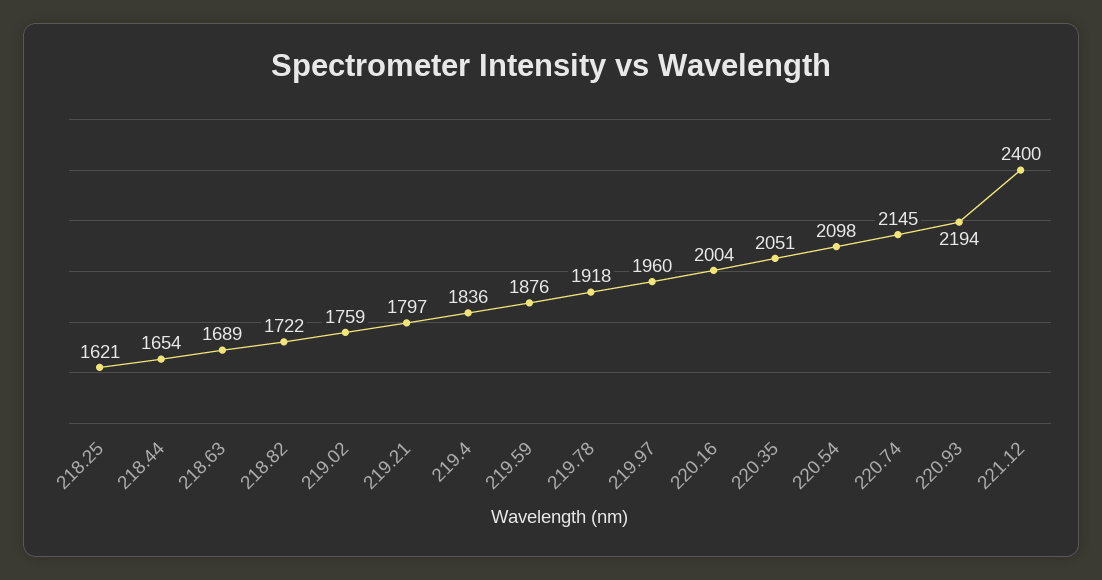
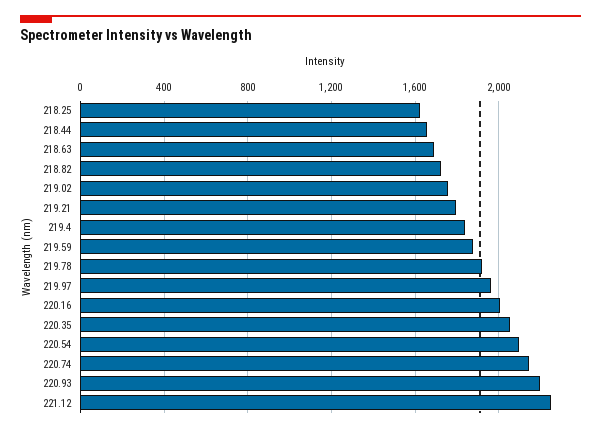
  {
    "218.25": 1621,
    "218.44": 1654,
    "218.63": 1689,
    "218.82": 1722,
    "219.02": 1759,
    "219.21": 1797,
    "219.4": 1836,
    "219.59": 1876,
    "219.78": 1918,
    "219.97": 1960,
    "220.16": 2004,
    "220.35": 2051,
    "220.54": 2098,
    "220.74": 2145,
    "220.93": 2194,
-   "221.12": 2400
+   "221.12": 2250
  }

